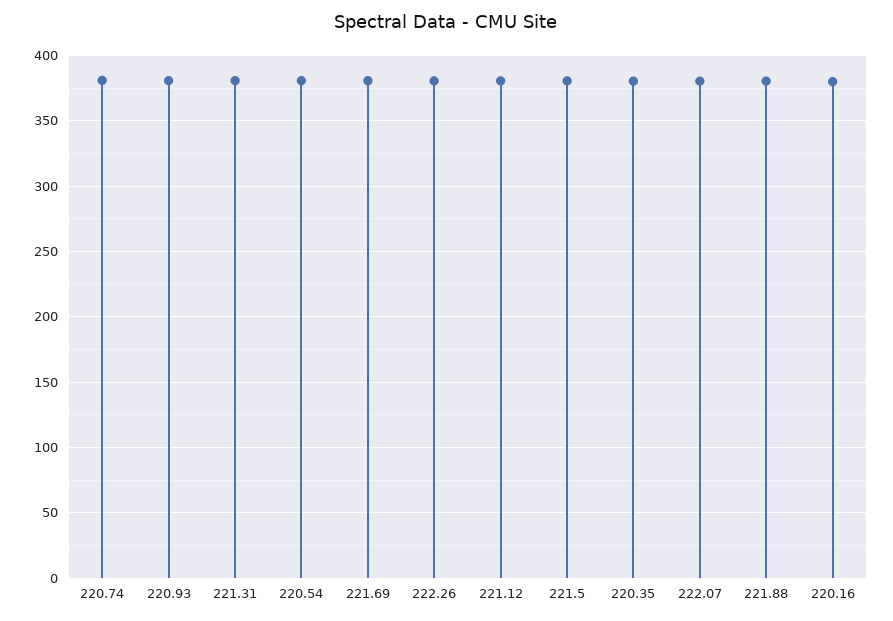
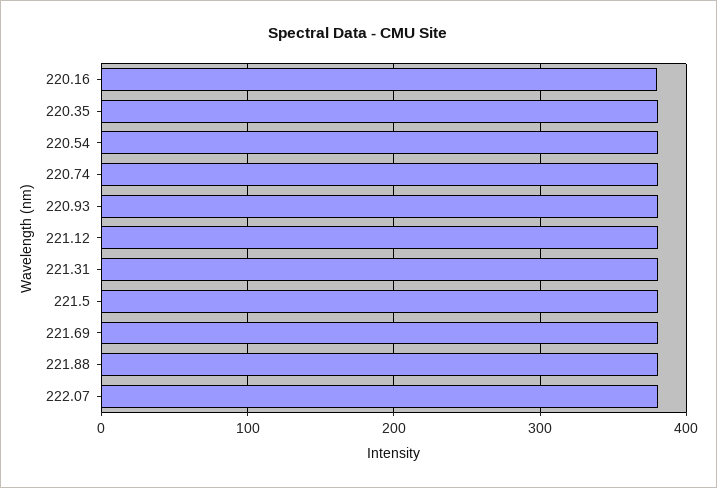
  {
    "220.74": 380,
    "220.93": 380,
    "221.31": 380,
    "220.54": 380,
    "221.69": 380,
-   "222.26": 380,
    "221.12": 380,
    "221.5": 380,
    "220.35": 380,
    "222.07": 380,
    "221.88": 380,
    "220.16": 380
  }

